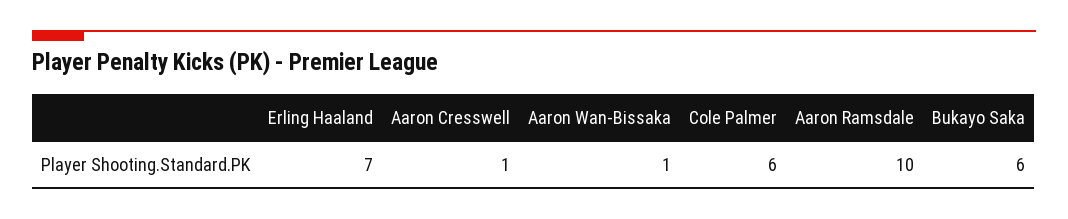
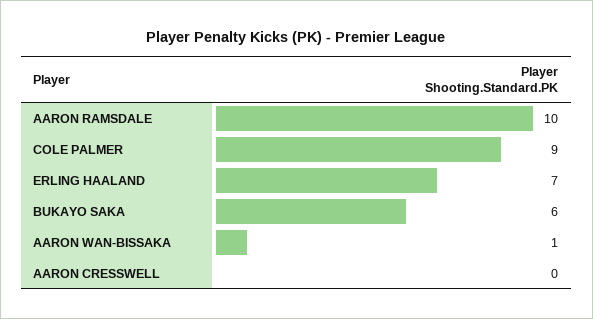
  {
    "Erling Haaland": 7,
-   "Aaron Cresswell": 1,
+   "Aaron Cresswell": 0,
    "Aaron Wan-Bissaka": 1,
-   "Cole Palmer": 6,
+   "Cole Palmer": 9,
    "Aaron Ramsdale": 10,
    "Bukayo Saka": 6
  }

